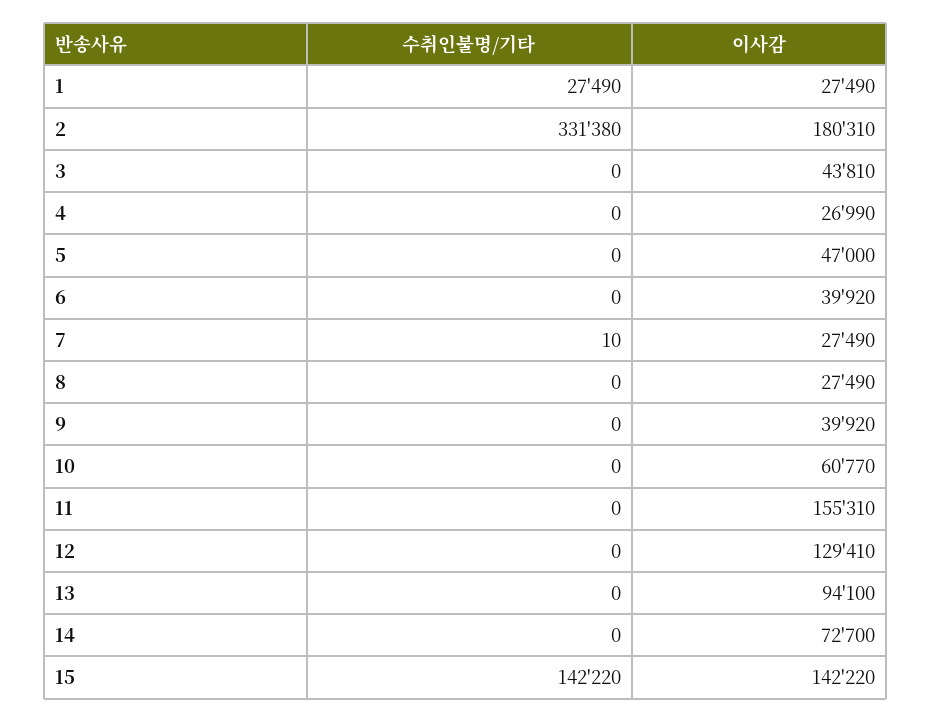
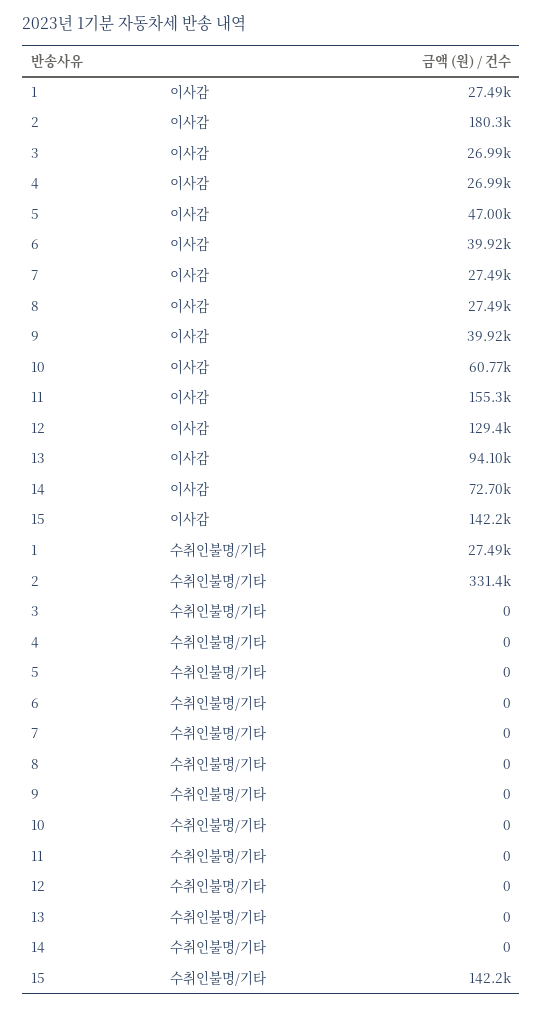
  {
    "수취인불명/기타": {
      "1": 27490,
      "2": 331380,
      "3": 0,
      "4": 0,
      "5": 0,
      "6": 0,
-     "7": 10,
+     "7": 0,
      "8": 0,
      "9": 0,
      "10": 0,
      "11": 0,
      "12": 0,
      "13": 0,
      "14": 0,
      "15": 142220
    },
    "이사감": {
      "1": 27490,
      "2": 180310,
-     "3": 43810,
+     "3": 26990,
      "4": 26990,
      "5": 47000,
      "6": 39920,
      "7": 27490,
      "8": 27490,
      "9": 39920,
      "10": 60770,
      "11": 155310,
      "12": 129410,
      "13": 94100,
      "14": 72700,
      "15": 142220
    }
  }

